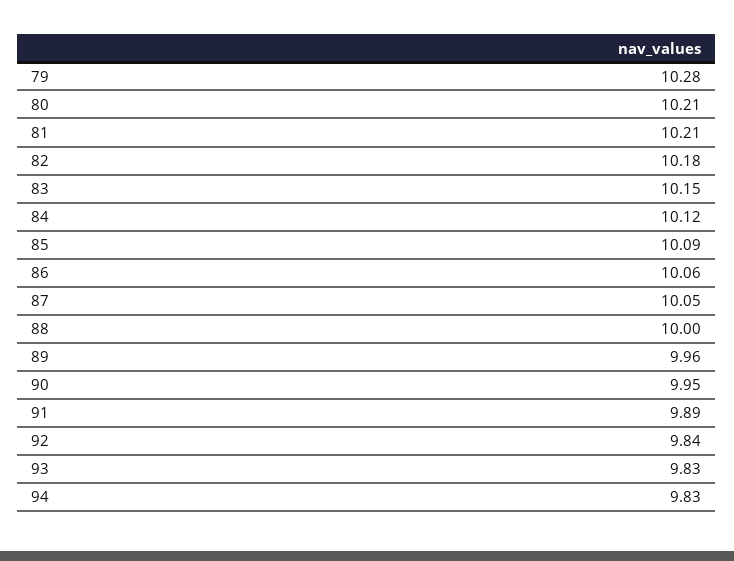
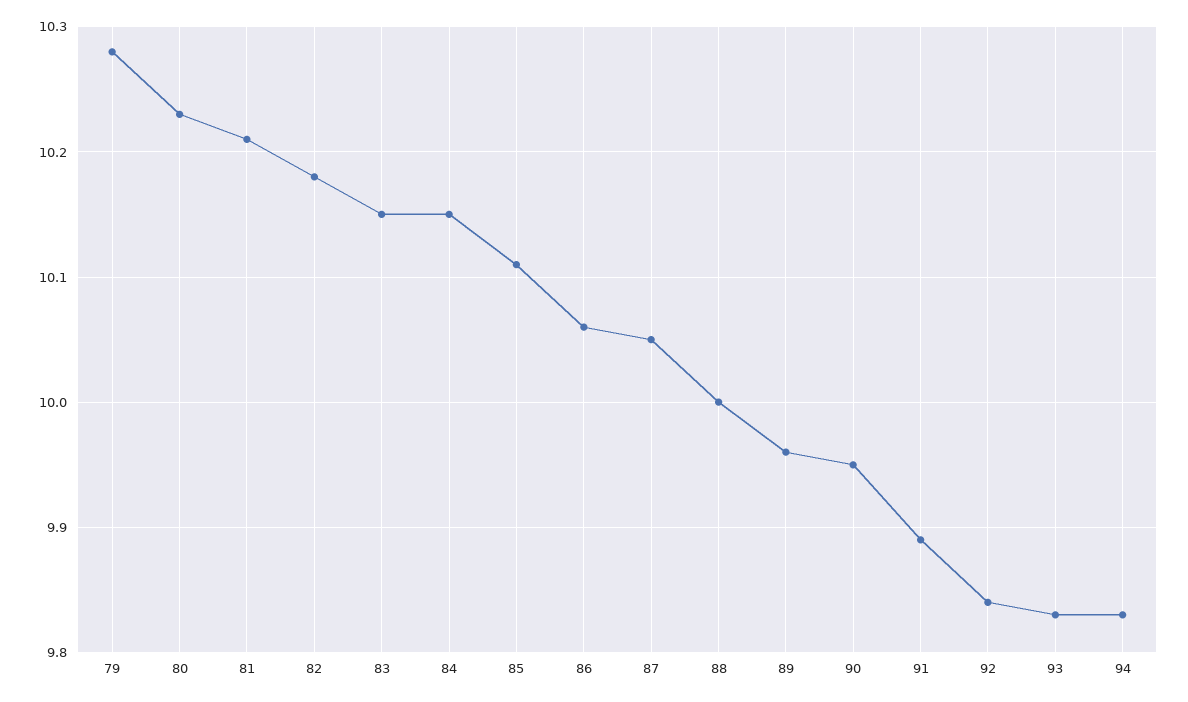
  {
    "79": 10.28,
-   "80": 10.21,
+   "80": 10.23,
    "81": 10.21,
    "82": 10.18,
    "83": 10.15,
-   "84": 10.12,
+   "84": 10.15,
-   "85": 10.09,
+   "85": 10.11,
    "86": 10.06,
    "87": 10.05,
    "88": 10,
    "89": 9.96,
    "90": 9.95,
    "91": 9.89,
    "92": 9.84,
    "93": 9.83,
    "94": 9.83
  }

